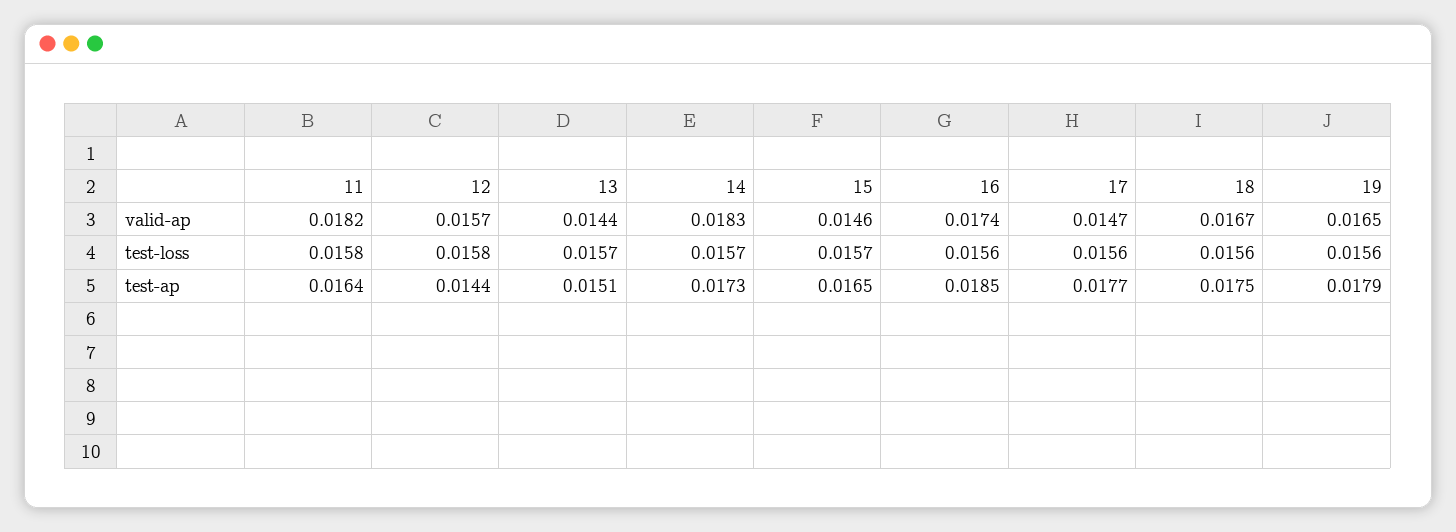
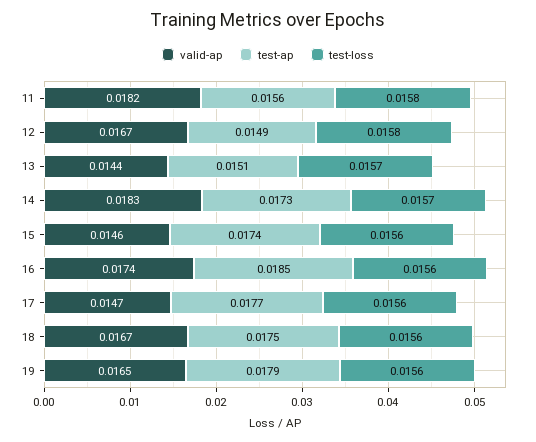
  {
    "valid-ap": {
      "11": 0.0182,
-     "12": 0.0157,
+     "12": 0.0167,
      "13": 0.0144,
      "14": 0.0183,
      "15": 0.0146,
      "16": 0.0174,
      "17": 0.0147,
      "18": 0.0167,
      "19": 0.0165
    },
    "test-loss": {
      "11": 0.0158,
      "12": 0.0158,
      "13": 0.0157,
      "14": 0.0157,
-     "15": 0.0157,
+     "15": 0.0156,
      "16": 0.0156,
      "17": 0.0156,
      "18": 0.0156,
      "19": 0.0156
    },
    "test-ap": {
-     "11": 0.0164,
+     "11": 0.0156,
-     "12": 0.0144,
+     "12": 0.0149,
      "13": 0.0151,
      "14": 0.0173,
-     "15": 0.0165,
+     "15": 0.0174,
      "16": 0.0185,
      "17": 0.0177,
      "18": 0.0175,
      "19": 0.0179
    }
  }

